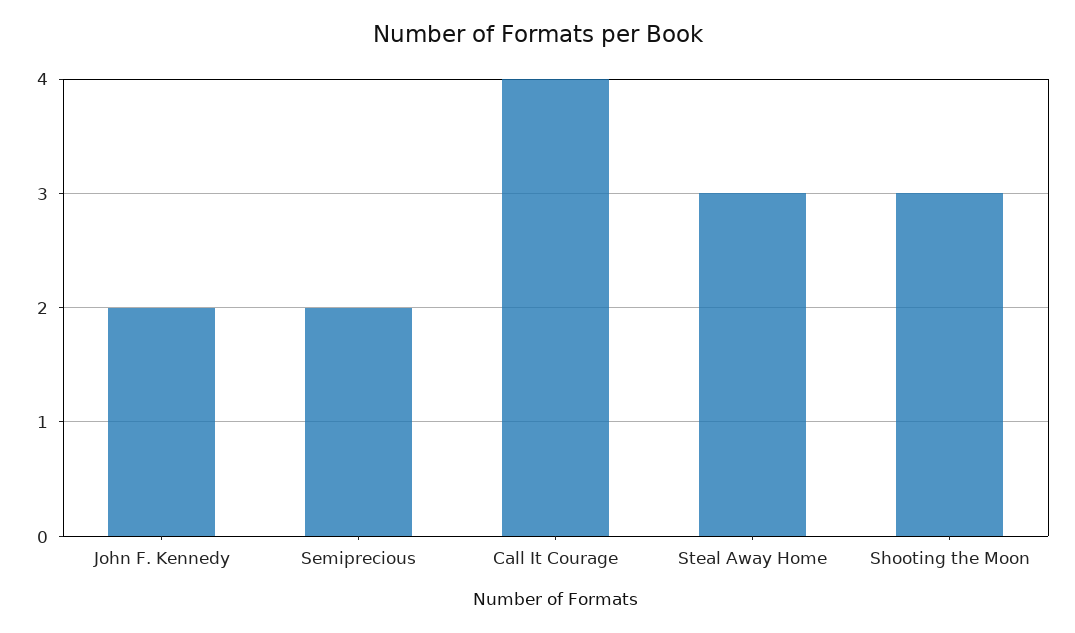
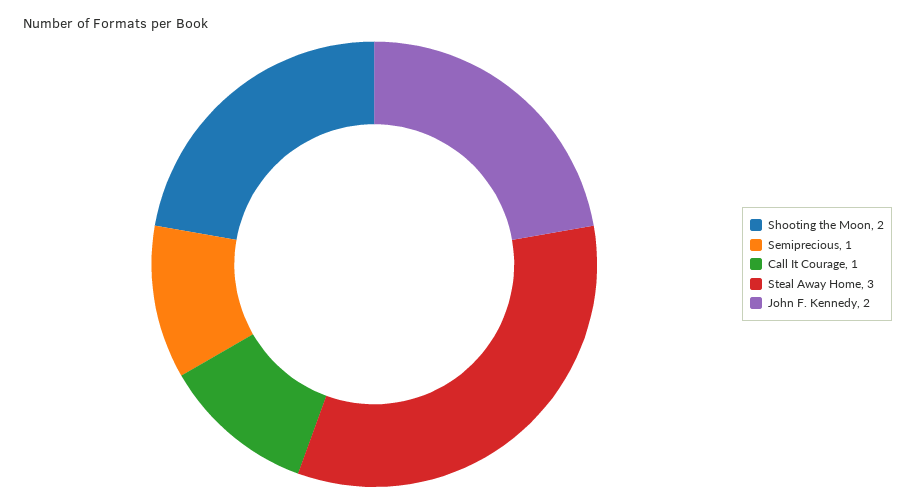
  {
    "John F. Kennedy": 2,
-   "Semiprecious": 2,
+   "Semiprecious": 1,
-   "Call It Courage": 4,
+   "Call It Courage": 1,
    "Steal Away Home": 3,
-   "Shooting the Moon": 3
+   "Shooting the Moon": 2
  }

